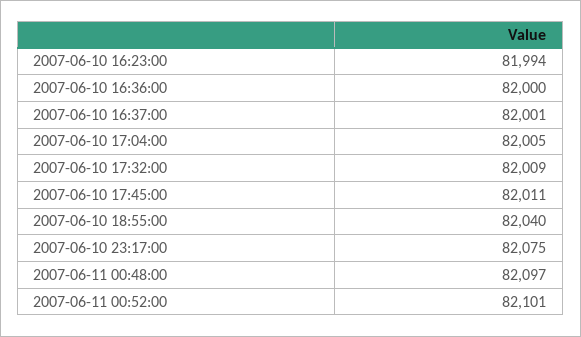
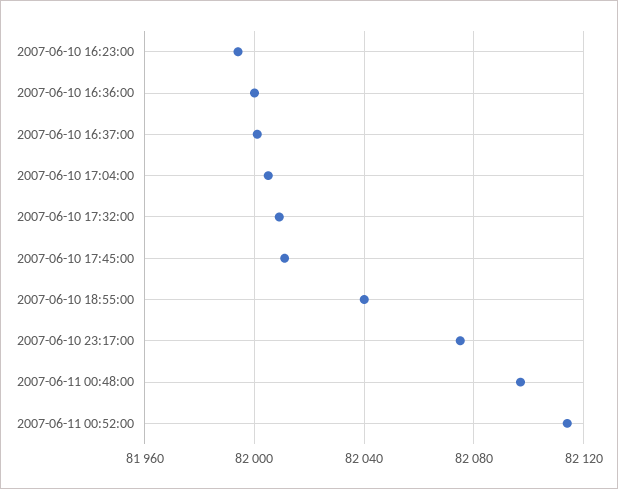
  {
    "2007-06-10 16:23:00": 81994,
    "2007-06-10 16:36:00": 82000,
    "2007-06-10 16:37:00": 82001,
    "2007-06-10 17:04:00": 82005,
    "2007-06-10 17:32:00": 82009,
    "2007-06-10 17:45:00": 82011,
    "2007-06-10 18:55:00": 82040,
    "2007-06-10 23:17:00": 82075,
    "2007-06-11 00:48:00": 82097,
-   "2007-06-11 00:52:00": 82101
+   "2007-06-11 00:52:00": 82115
  }

